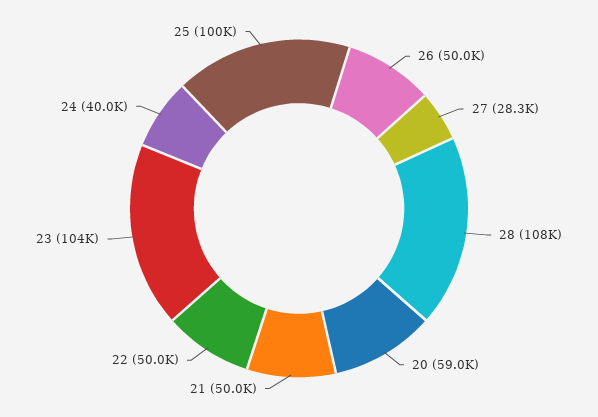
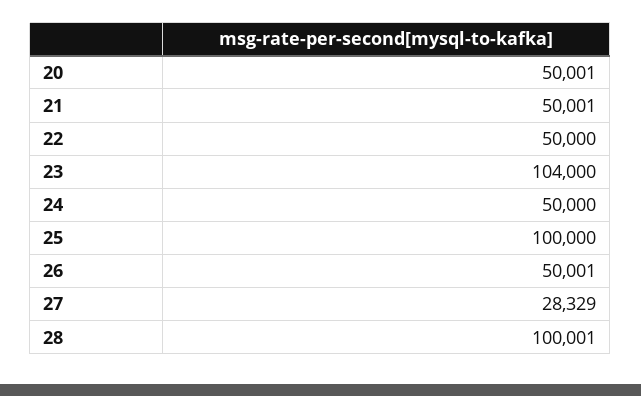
  {
    "26": 50001,
    "27": 28329,
-   "28": 108000,
+   "28": 100001,
-   "20": 59000,
+   "20": 50001,
    "21": 50001,
    "22": 50000,
    "23": 104000,
-   "24": 40000,
+   "24": 50000,
    "25": 100000
  }

